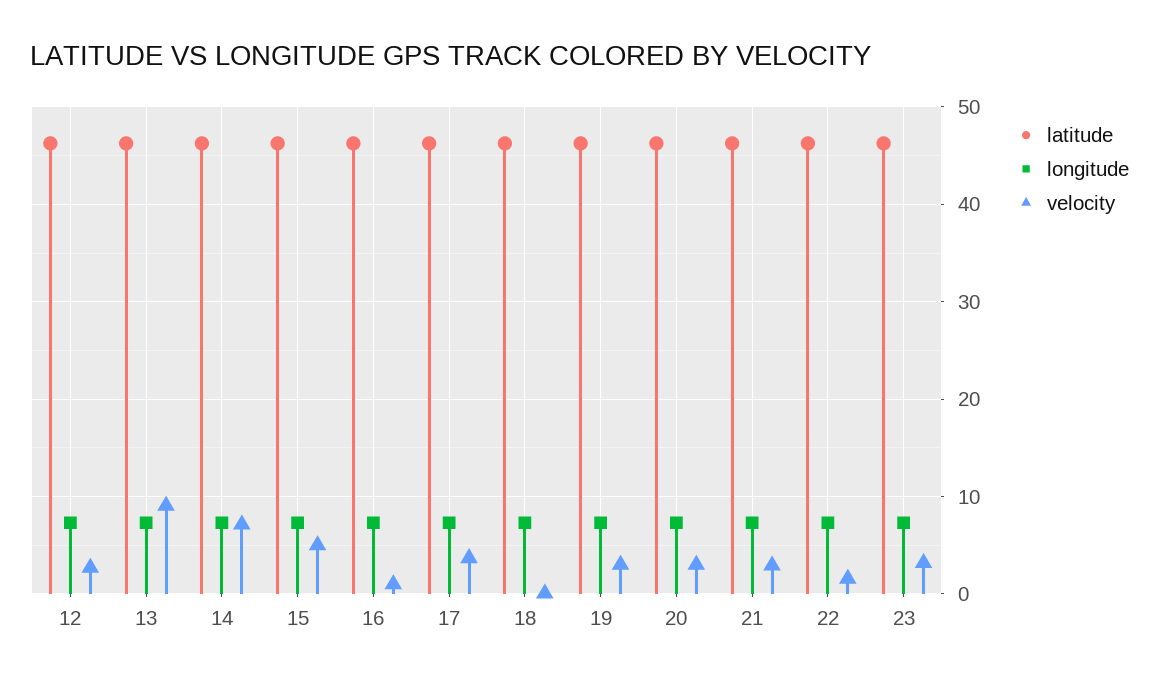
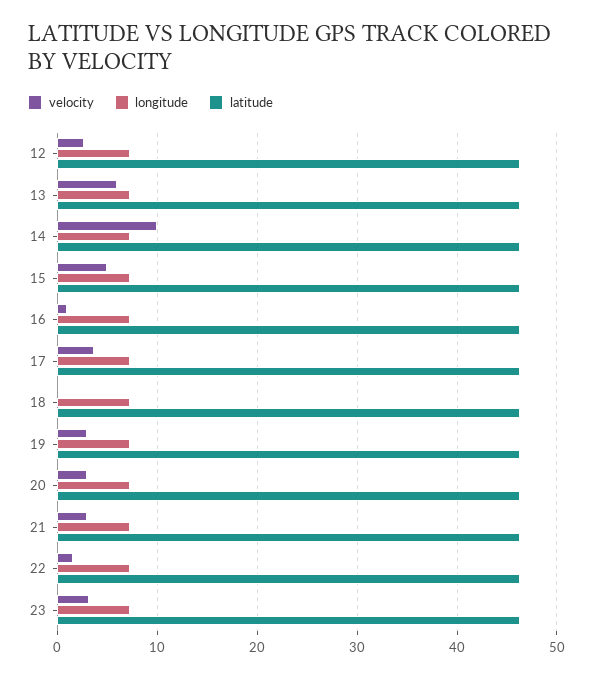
  {
    "latitude": {
      "12": 46,
      "13": 46,
      "14": 46,
      "15": 46,
      "16": 46,
      "17": 46,
      "18": 46,
      "19": 46,
      "20": 46,
      "21": 46,
      "22": 46,
      "23": 46
    },
    "longitude": {
      "12": 7,
      "13": 7,
      "14": 7,
      "15": 7,
      "16": 7,
      "17": 7,
      "18": 7,
      "19": 7,
      "20": 7,
      "21": 7,
      "22": 7,
      "23": 7
    },
    "velocity": {
      "12": 3,
-     "13": 9,
+     "13": 6,
-     "14": 7,
+     "14": 10,
      "15": 5,
      "16": 1,
      "17": 4,
      "18": 0,
      "19": 3,
      "20": 3,
      "21": 3,
      "22": 2,
      "23": 3
    }
  }

